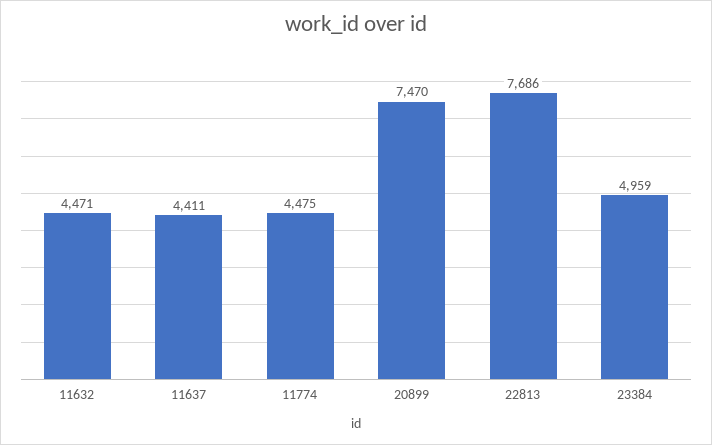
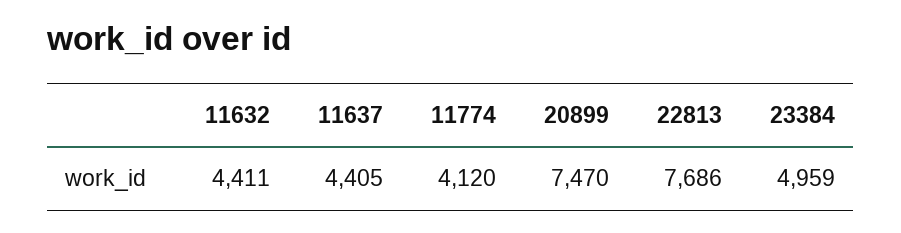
  {
-   "11632": 4471,
+   "11632": 4411,
-   "11637": 4411,
+   "11637": 4405,
-   "11774": 4475,
+   "11774": 4120,
    "20899": 7470,
    "22813": 7686,
    "23384": 4959
  }

